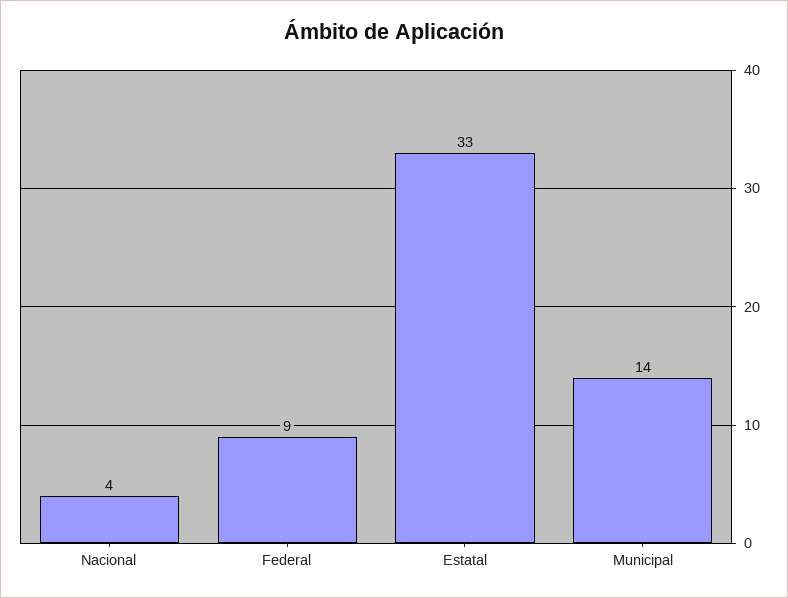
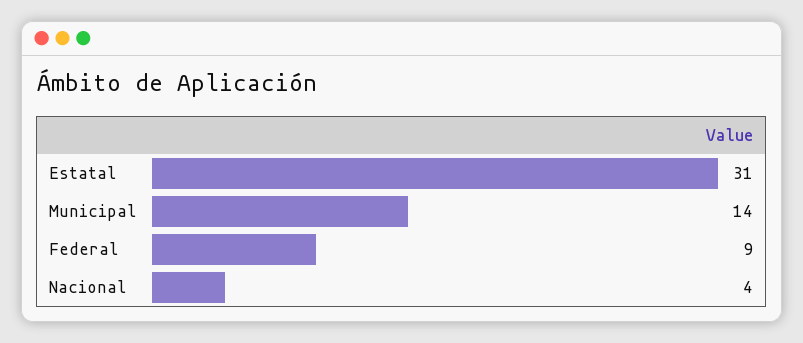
  {
    "Nacional": 4,
    "Federal": 9,
-   "Estatal": 33,
+   "Estatal": 31,
    "Municipal": 14
  }

